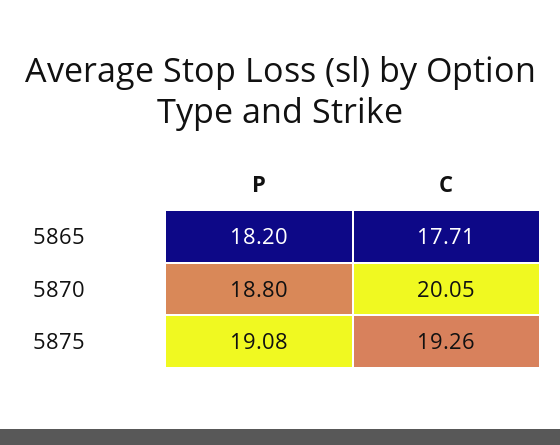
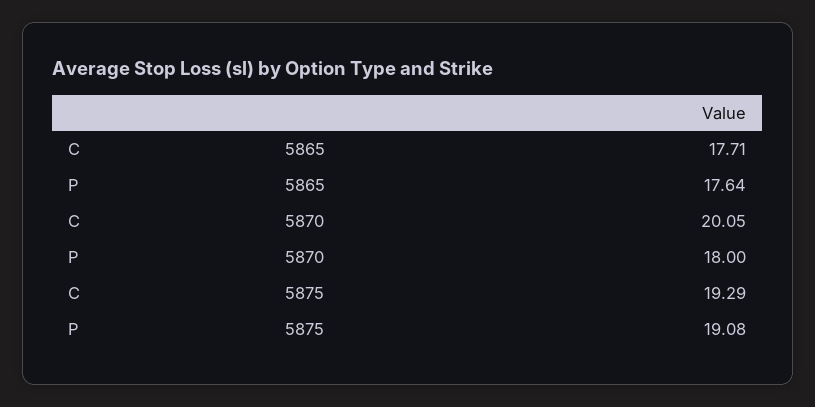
  {
    "P": {
-     "5865": 18.2,
+     "5865": 17.64,
-     "5870": 18.8,
+     "5870": 18,
      "5875": 19.08
    },
    "C": {
      "5865": 17.71,
      "5870": 20.05,
-     "5875": 19.26
+     "5875": 19.29
    }
  }

